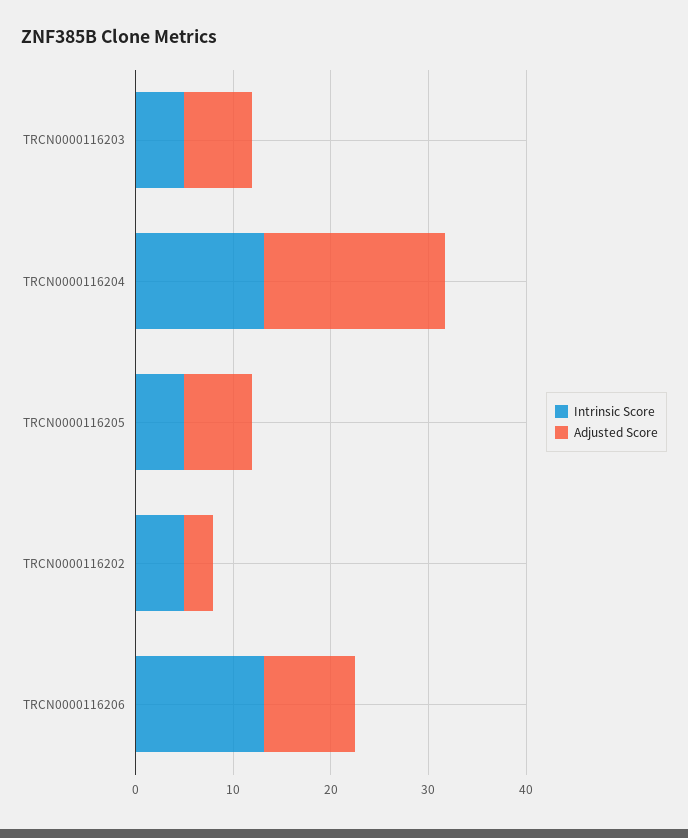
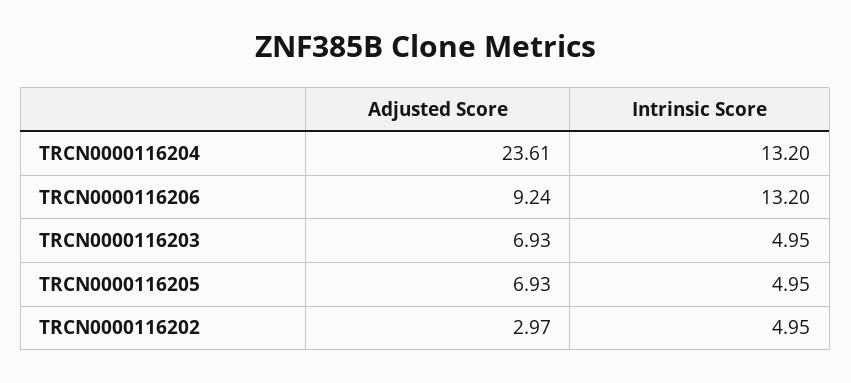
  {
    "Intrinsic Score": {
      "TRCN0000116203": 4.95,
      "TRCN0000116204": 13.2,
      "TRCN0000116205": 4.95,
      "TRCN0000116202": 4.95,
      "TRCN0000116206": 13.2
    },
    "Adjusted Score": {
      "TRCN0000116203": 6.93,
-     "TRCN0000116204": 18,
+     "TRCN0000116204": 23.61,
      "TRCN0000116205": 6.93,
      "TRCN0000116202": 2.97,
      "TRCN0000116206": 9.24
    }
  }

